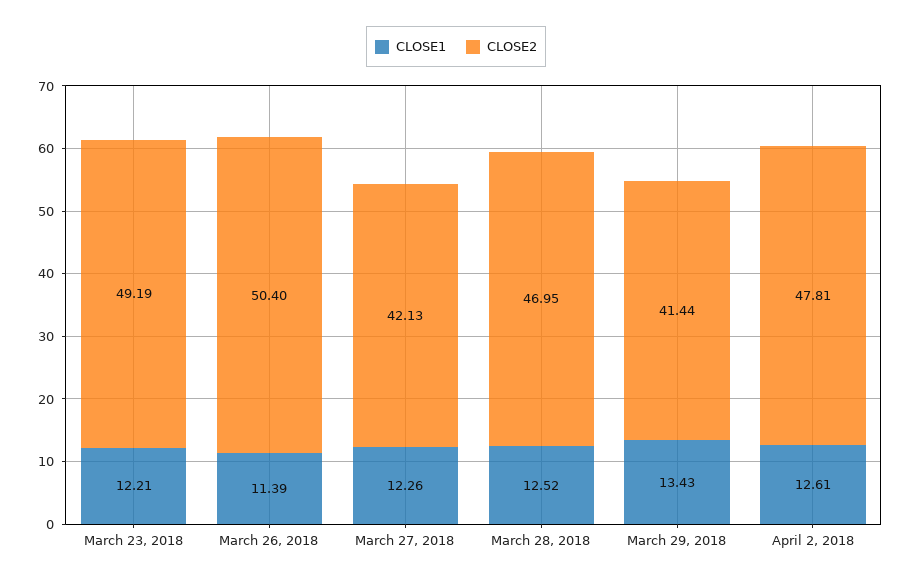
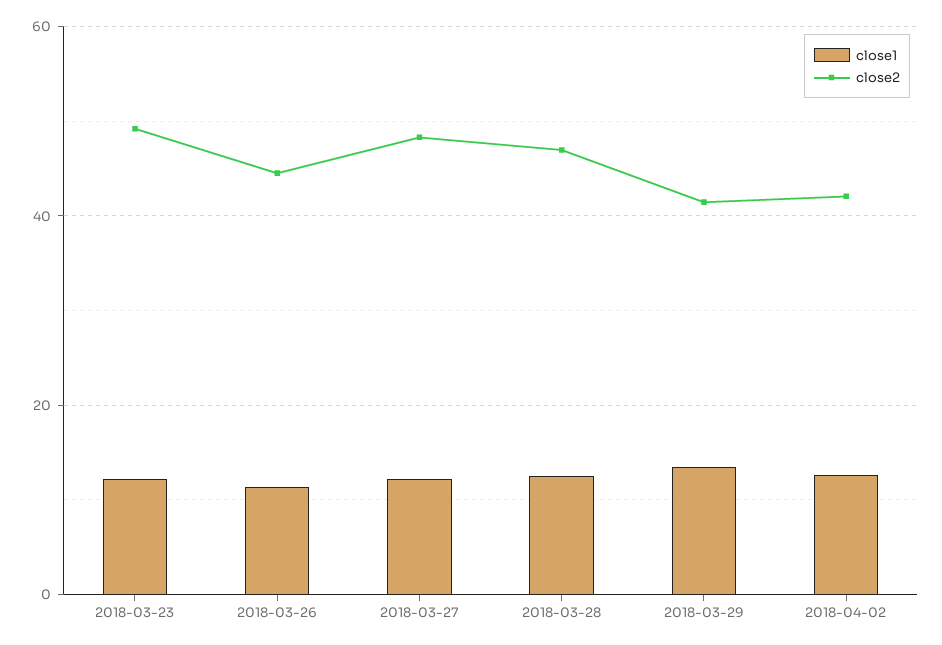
  {
    "CLOSE1": {
      "March 23, 2018": 12.21,
      "March 26, 2018": 11.39,
      "March 27, 2018": 12.26,
      "March 28, 2018": 12.52,
      "March 29, 2018": 13.43,
      "April 2, 2018": 12.61
    },
    "CLOSE2": {
      "March 23, 2018": 49.19,
-     "March 26, 2018": 50.4,
+     "March 26, 2018": 44,
-     "March 27, 2018": 42.13,
+     "March 27, 2018": 48,
      "March 28, 2018": 46.95,
      "March 29, 2018": 41.44,
-     "April 2, 2018": 47.81
+     "April 2, 2018": 42
    }
  }

